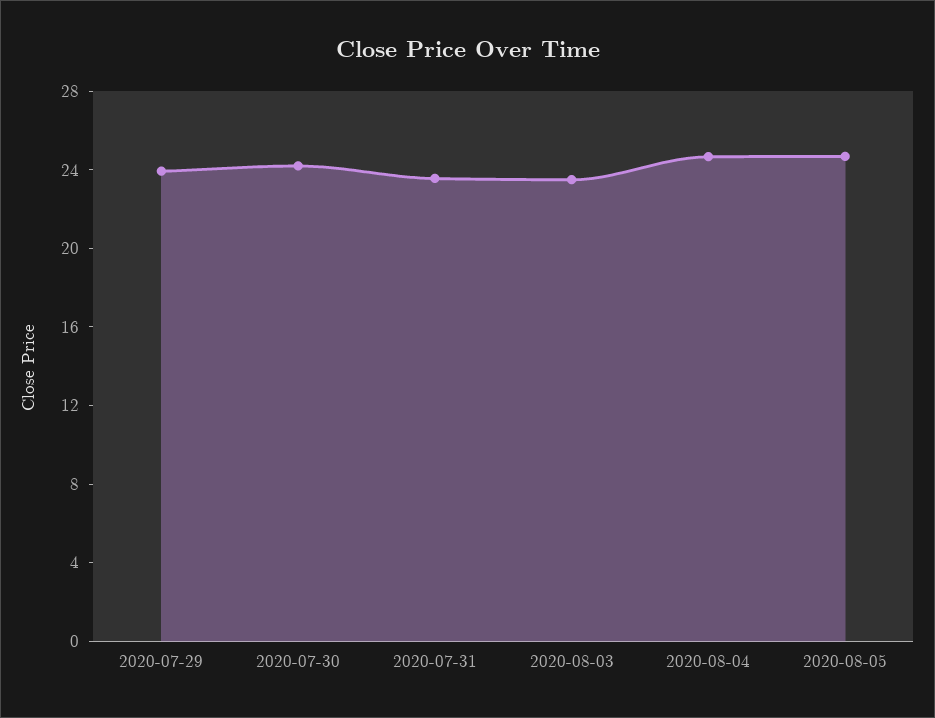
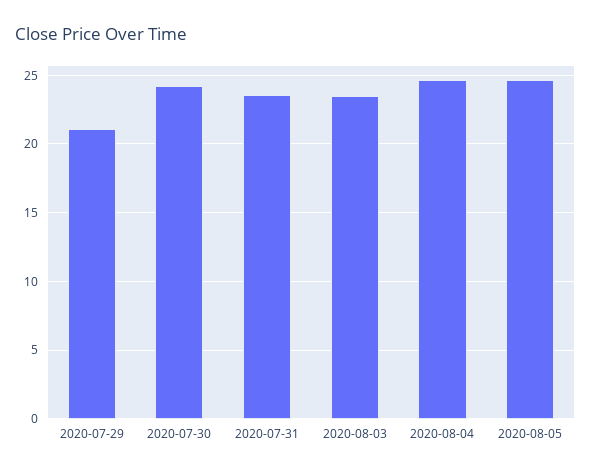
  {
-   "2020-07-29": 24,
+   "2020-07-29": 21,
    "2020-07-30": 24,
    "2020-07-31": 23.5,
    "2020-08-03": 23.5,
    "2020-08-04": 24.5,
    "2020-08-05": 24.5
  }

